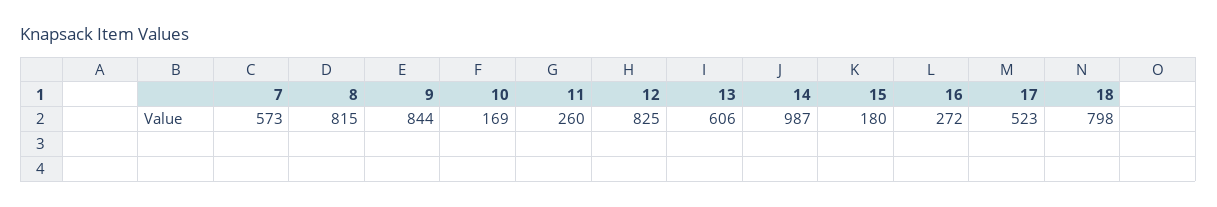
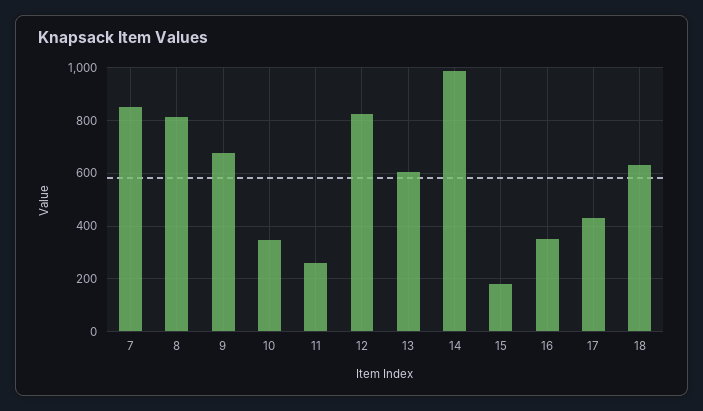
  {
-   "7": 573,
+   "7": 850,
    "8": 815,
-   "9": 844,
+   "9": 675,
-   "10": 169,
+   "10": 350,
    "11": 260,
    "12": 825,
    "13": 606,
    "14": 987,
    "15": 180,
-   "16": 272,
+   "16": 350,
-   "17": 523,
+   "17": 425,
-   "18": 798
+   "18": 625
  }

